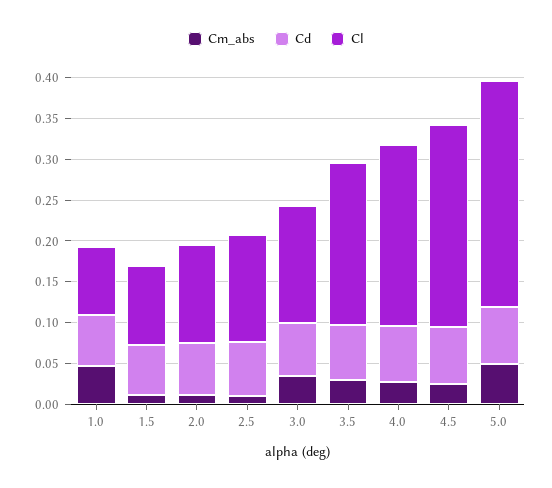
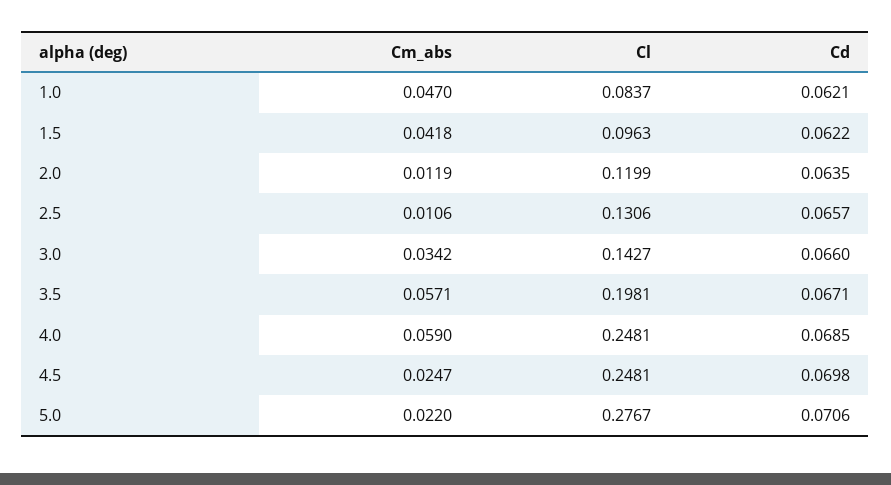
  {
    "Cm_abs": {
      "1.0": 0.047,
-     "1.5": 0.01,
+     "1.5": 0.0418,
      "2.0": 0.0119,
      "2.5": 0.0106,
      "3.0": 0.0342,
-     "3.5": 0.03,
+     "3.5": 0.0571,
-     "4.0": 0.03,
+     "4.0": 0.059,
      "4.5": 0.0247,
-     "5.0": 0.05
+     "5.0": 0.022
    },
    "Cd": {
      "1.0": 0.0621,
      "1.5": 0.0622,
      "2.0": 0.0635,
      "2.5": 0.0657,
      "3.0": 0.066,
      "3.5": 0.0671,
      "4.0": 0.0685,
      "4.5": 0.0698,
      "5.0": 0.0706
    },
    "Cl": {
      "1.0": 0.0837,
      "1.5": 0.0963,
      "2.0": 0.1199,
      "2.5": 0.1306,
      "3.0": 0.1427,
      "3.5": 0.1981,
-     "4.0": 0.22,
+     "4.0": 0.2481,
      "4.5": 0.2481,
      "5.0": 0.2767
    }
  }

